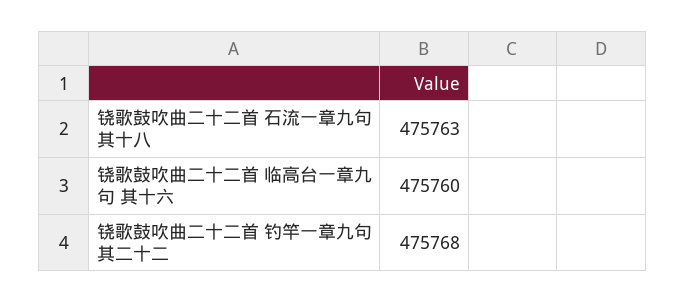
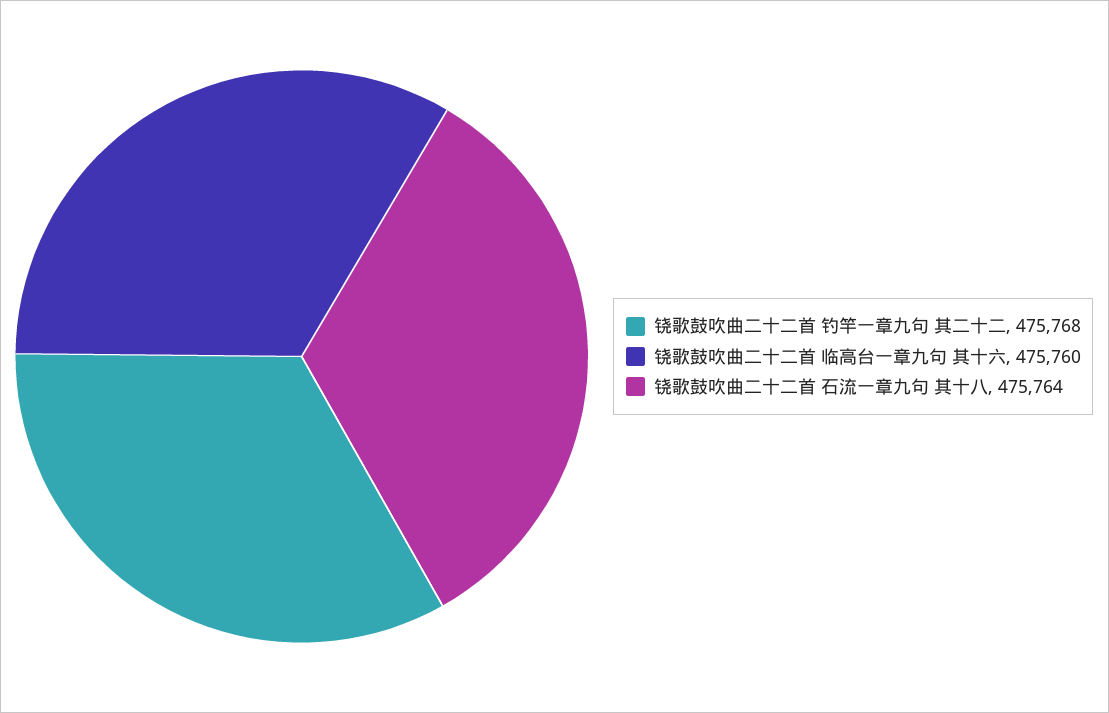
  {
-   "铙歌鼓吹曲二十二首 石流一章九句 其十八": 475763,
+   "铙歌鼓吹曲二十二首 石流一章九句 其十八": 475764,
    "铙歌鼓吹曲二十二首 临高台一章九句 其十六": 475760,
    "铙歌鼓吹曲二十二首 钓竿一章九句 其二十二": 475768
  }

